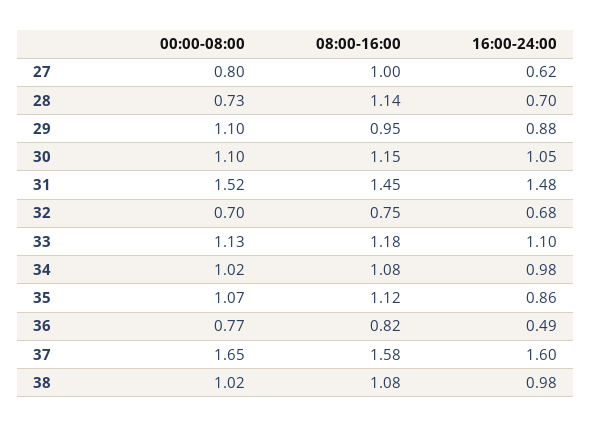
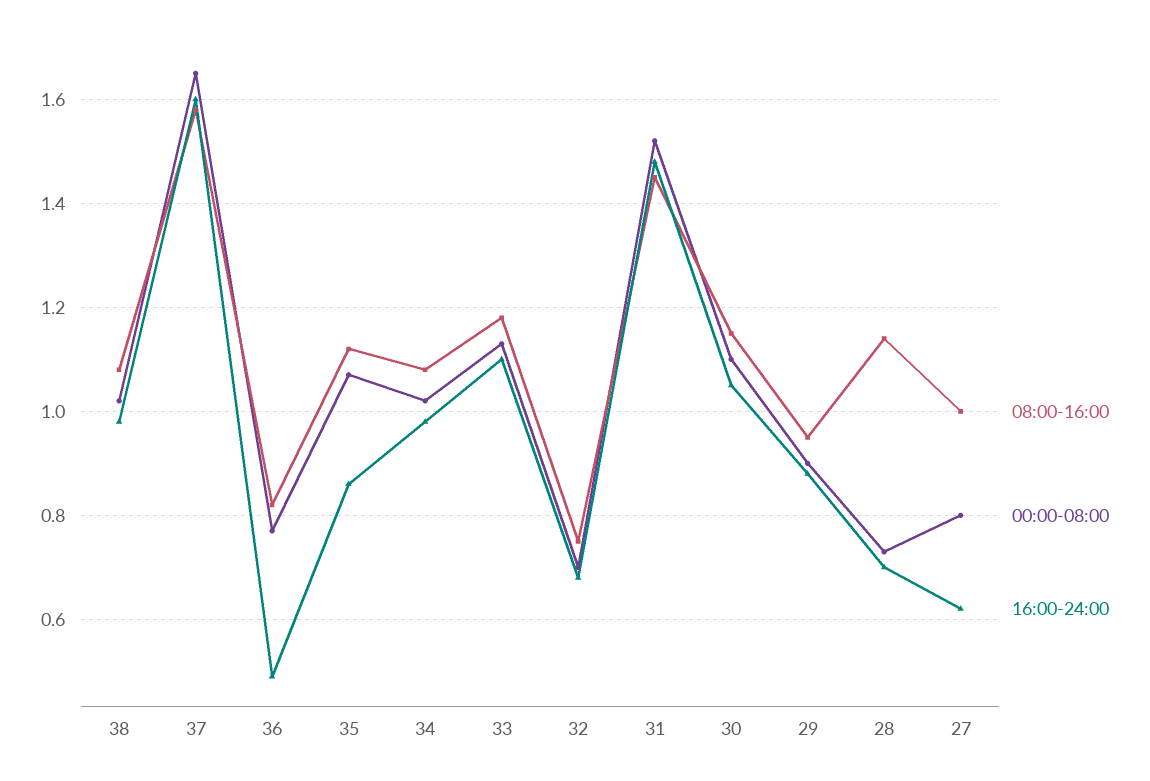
  {
    "00:00-08:00": {
      "27": 0.8,
      "28": 0.73,
-     "29": 1.1,
+     "29": 0.9,
      "30": 1.1,
      "31": 1.52,
      "32": 0.7,
      "33": 1.13,
      "34": 1.02,
      "35": 1.07,
      "36": 0.77,
      "37": 1.65,
      "38": 1.02
    },
    "08:00-16:00": {
      "27": 1,
      "28": 1.14,
      "29": 0.95,
      "30": 1.15,
      "31": 1.45,
      "32": 0.75,
      "33": 1.18,
      "34": 1.08,
      "35": 1.12,
      "36": 0.82,
      "37": 1.58,
      "38": 1.08
    },
    "16:00-24:00": {
      "27": 0.62,
      "28": 0.7,
      "29": 0.88,
      "30": 1.05,
      "31": 1.48,
      "32": 0.68,
      "33": 1.1,
      "34": 0.98,
      "35": 0.86,
      "36": 0.49,
      "37": 1.6,
      "38": 0.98
    }
  }

